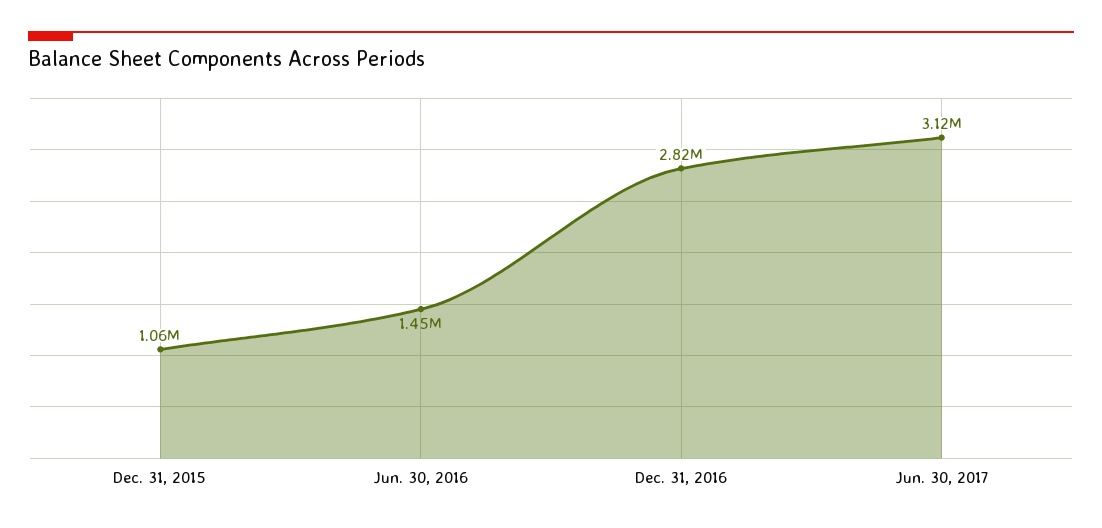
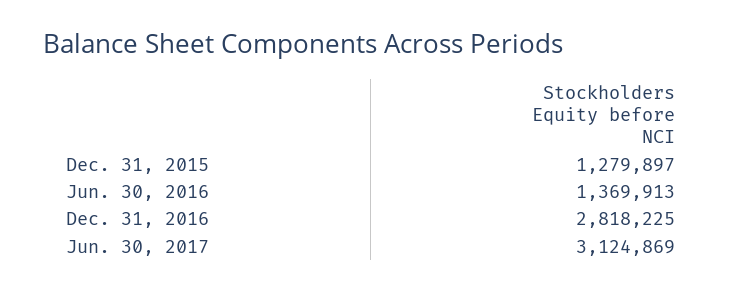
  {
-   "Dec. 31, 2015": 1060000,
+   "Dec. 31, 2015": 1279897,
-   "Jun. 30, 2016": 1450000,
+   "Jun. 30, 2016": 1369913,
    "Dec. 31, 2016": 2818225,
    "Jun. 30, 2017": 3124869
  }

